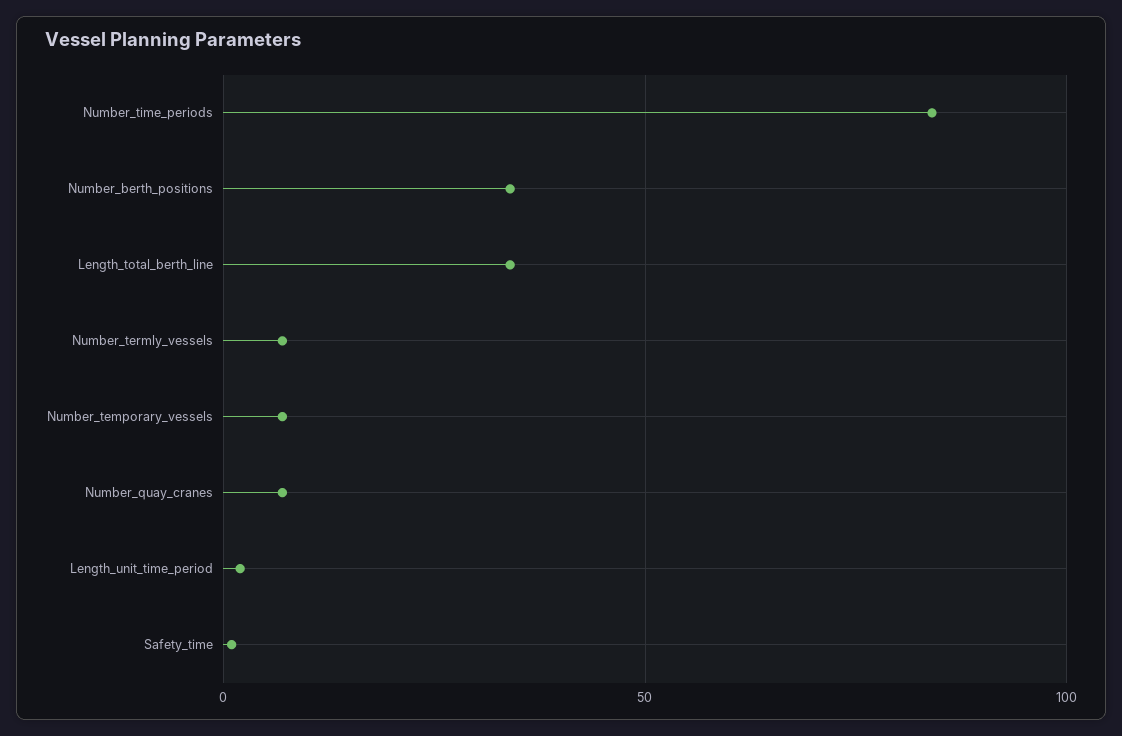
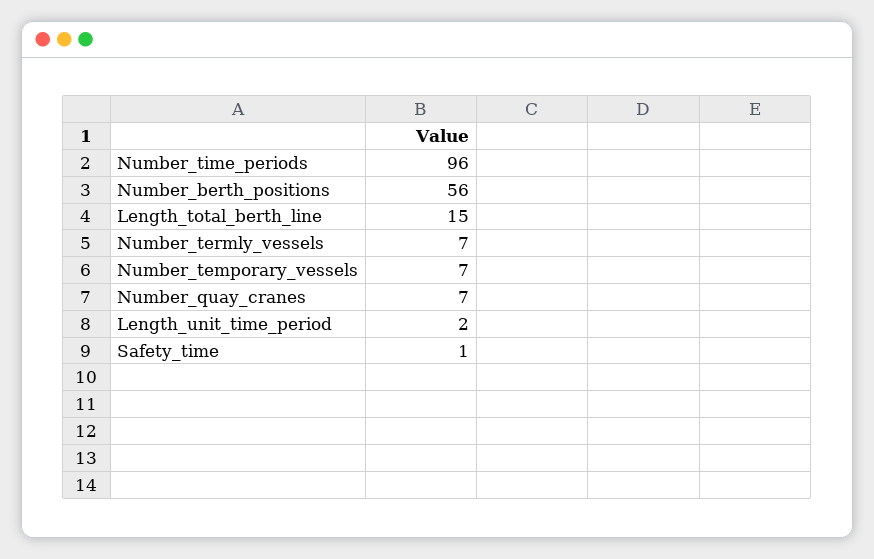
  {
-   "Number_time_periods": 85,
+   "Number_time_periods": 96,
-   "Number_berth_positions": 35,
+   "Number_berth_positions": 56,
-   "Length_total_berth_line": 35,
+   "Length_total_berth_line": 15,
    "Number_termly_vessels": 7,
    "Number_temporary_vessels": 7,
    "Number_quay_cranes": 7,
    "Length_unit_time_period": 2,
    "Safety_time": 1
  }

